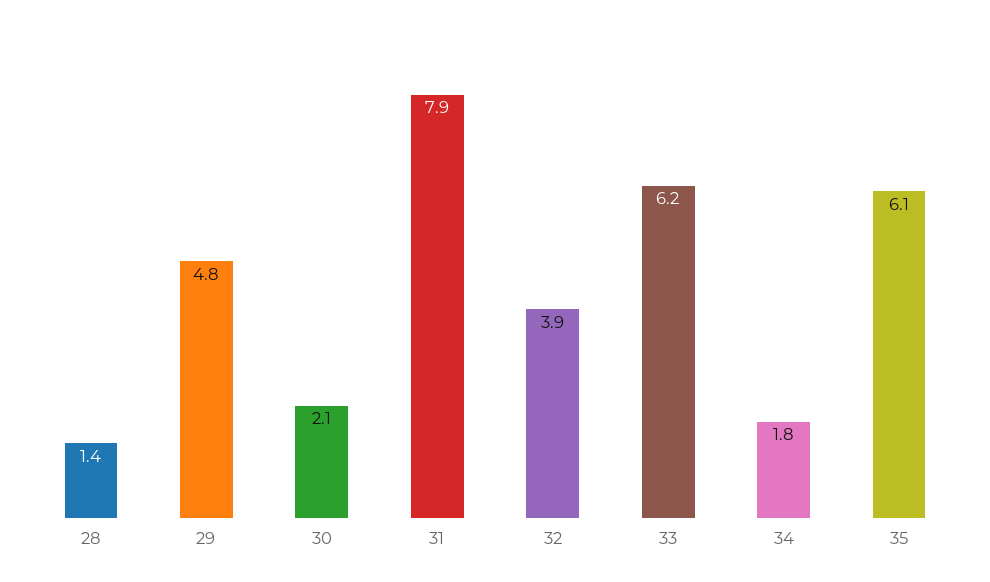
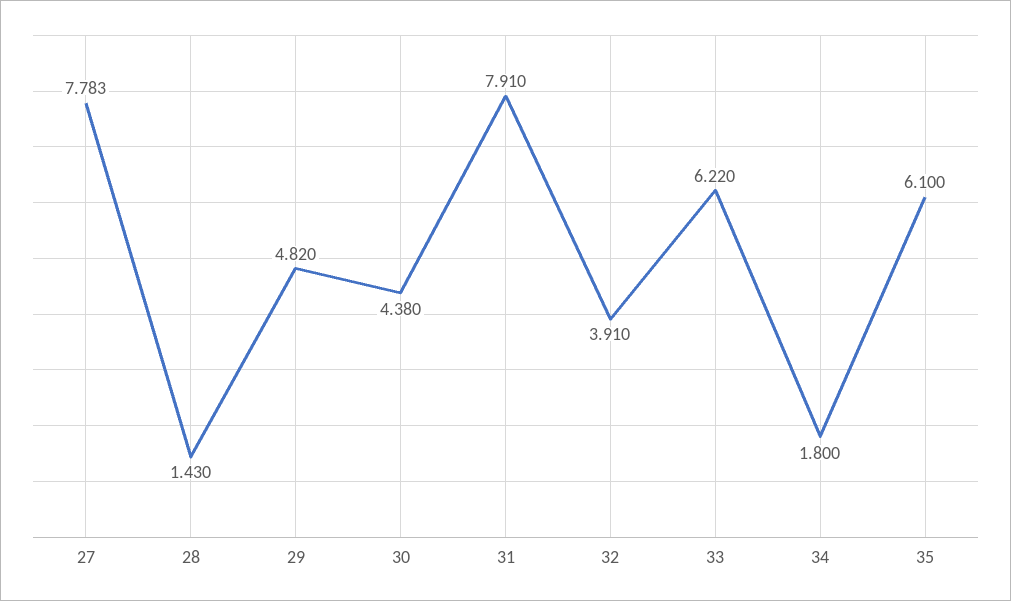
  {
    "28": 1.43,
    "29": 4.82,
-   "30": 2.1,
+   "30": 4.38,
    "31": 7.91,
    "32": 3.91,
    "33": 6.22,
    "34": 1.8,
-   "35": 6.1
+   "35": 6.1,
+   "27": 7.783
  }

